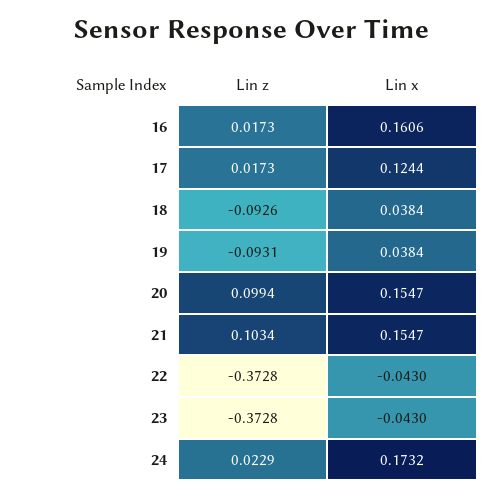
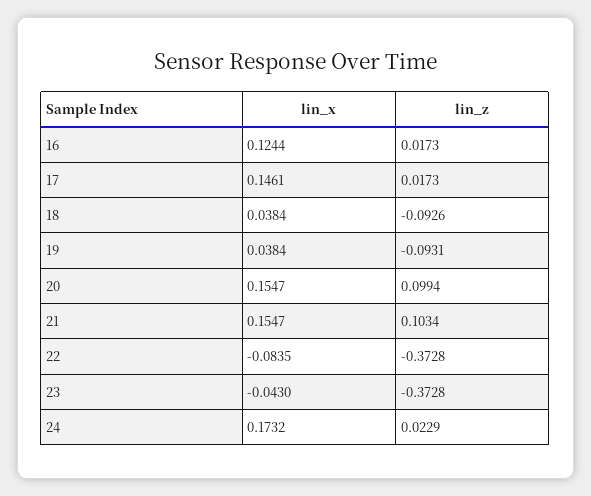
  {
    "Lin z": {
      "16": 0.0173,
      "17": 0.0173,
      "18": -0.0926,
      "19": -0.0931,
      "20": 0.0994,
      "21": 0.1034,
      "22": -0.3728,
      "23": -0.3728,
      "24": 0.0229
    },
    "Lin x": {
-     "16": 0.1606,
+     "16": 0.1244,
-     "17": 0.1244,
+     "17": 0.1461,
      "18": 0.0384,
      "19": 0.0384,
      "20": 0.1547,
      "21": 0.1547,
-     "22": -0.043,
+     "22": -0.0835,
      "23": -0.043,
      "24": 0.1732
    }
  }

